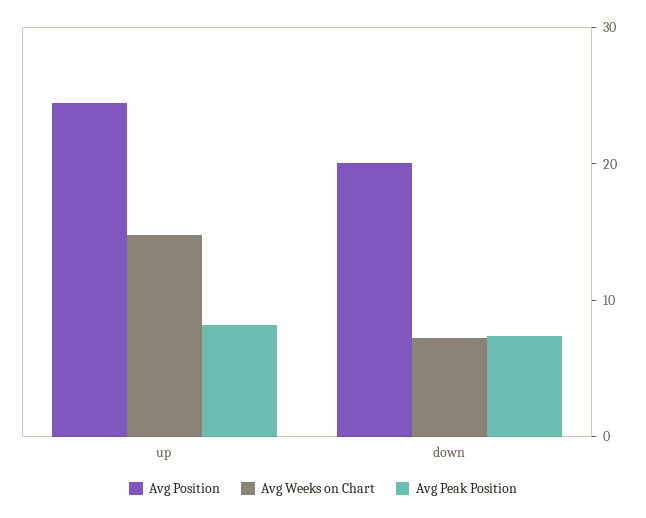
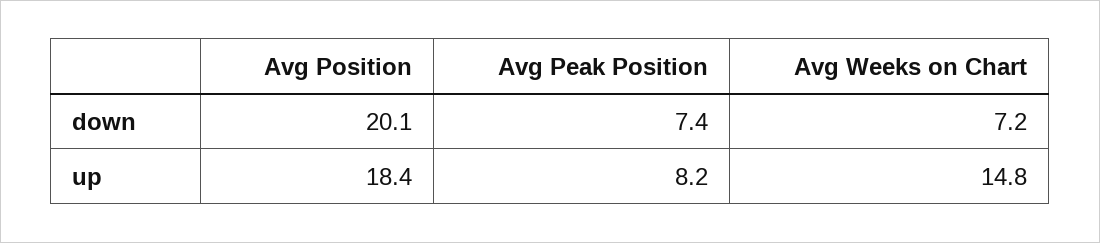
  {
    "Avg Position": {
-     "up": 24,
+     "up": 18.4,
      "down": 20.1
    },
    "Avg Weeks on Chart": {
      "up": 14.8,
      "down": 7.2
    },
    "Avg Peak Position": {
      "up": 8.2,
      "down": 7.4
    }
  }

